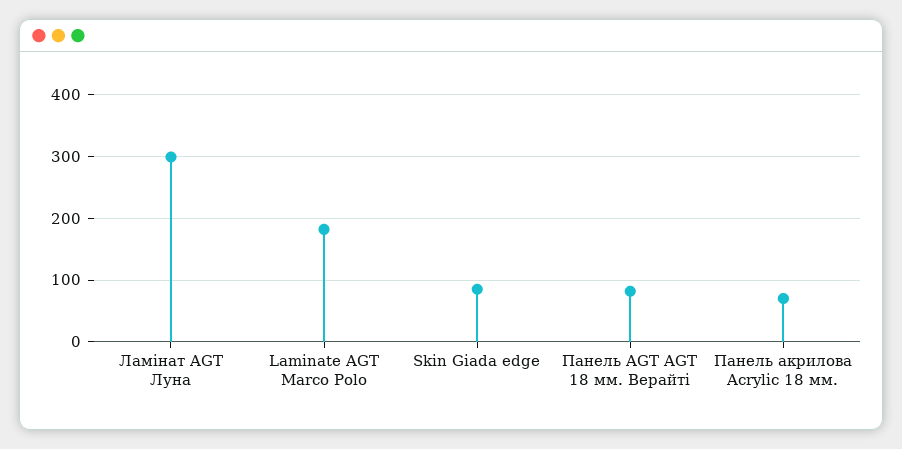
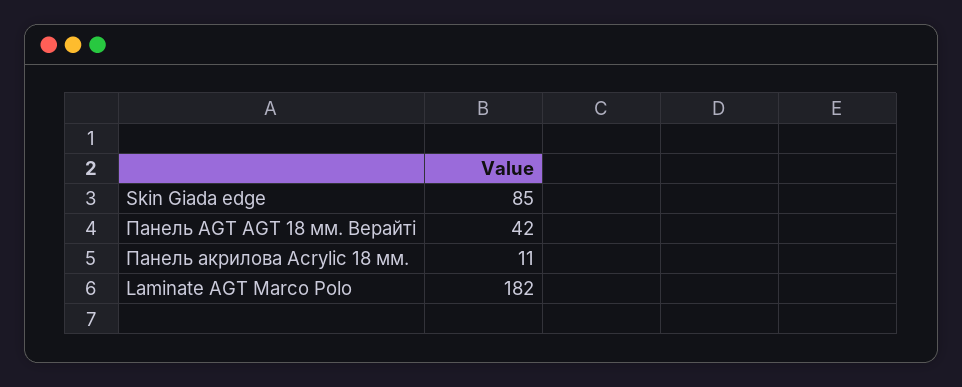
  {
-   "Ламінат AGT Луна": 300,
    "Laminate AGT Marco Polo": 182,
    "Skin Giada edge": 85,
-   "Панель AGT AGT 18 мм. Верайті": 80,
+   "Панель AGT AGT 18 мм. Верайті": 42,
-   "Панель акрилова Acrylic 18 мм.": 70
+   "Панель акрилова Acrylic 18 мм.": 11
  }

